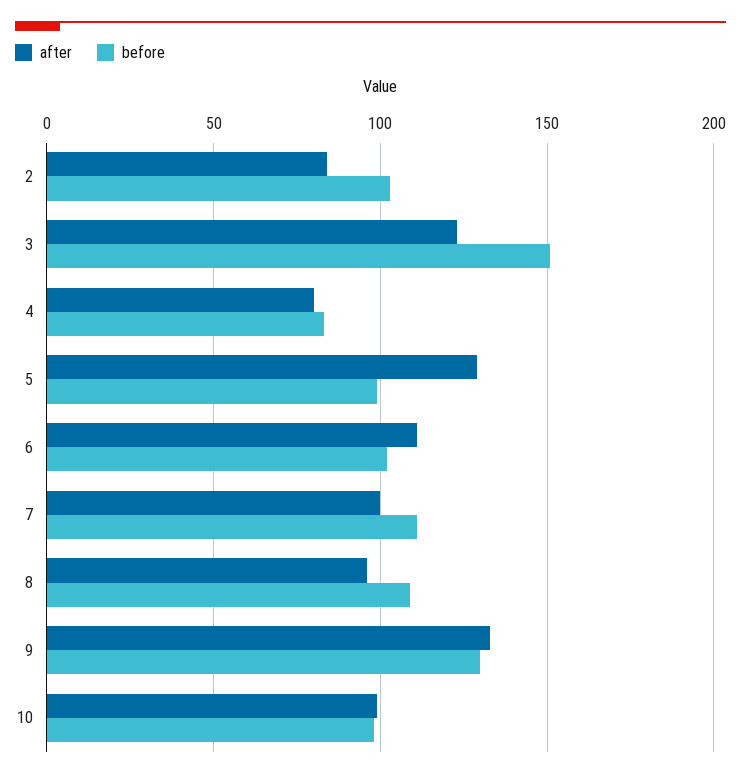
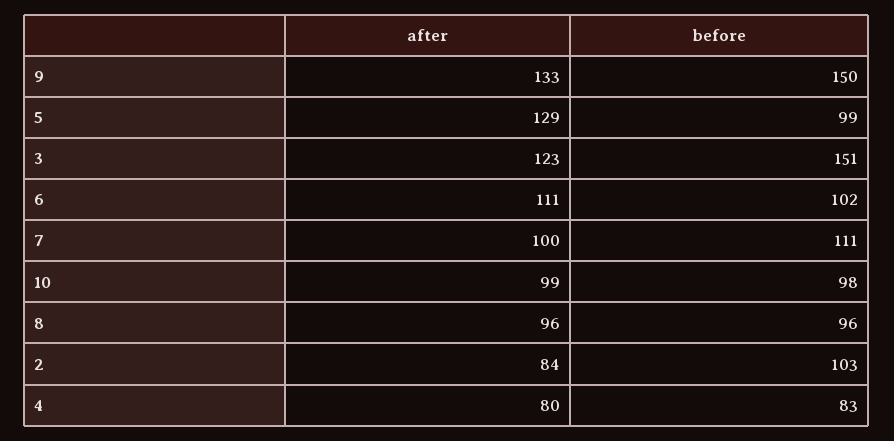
  {
    "after": {
      "2": 84,
      "3": 123,
      "4": 80,
      "5": 129,
      "6": 111,
      "7": 100,
      "8": 96,
      "9": 133,
      "10": 99
    },
    "before": {
      "2": 103,
      "3": 151,
      "4": 83,
      "5": 99,
      "6": 102,
      "7": 111,
-     "8": 110,
+     "8": 96,
-     "9": 130,
+     "9": 150,
      "10": 98
    }
  }

